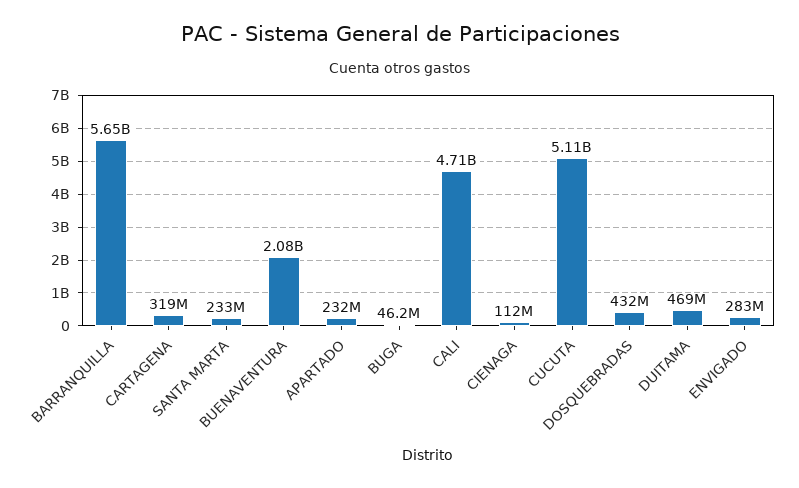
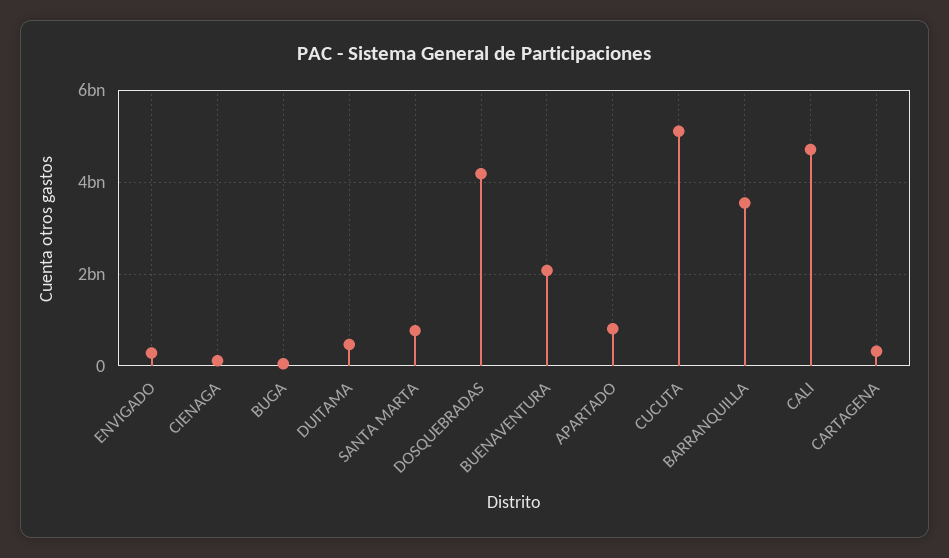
  {
-   "BARRANQUILLA": 5650000000,
+   "BARRANQUILLA": 3600000000,
    "CARTAGENA": 319000000,
-   "SANTA MARTA": 233000000,
+   "SANTA MARTA": 800000000,
    "BUENAVENTURA": 2080000000,
-   "APARTADO": 232000000,
+   "APARTADO": 800000000,
    "BUGA": 46200000,
    "CALI": 4710000000,
    "CIENAGA": 112000000,
    "CUCUTA": 5110000000,
-   "DOSQUEBRADAS": 432000000,
+   "DOSQUEBRADAS": 4200000000,
    "DUITAMA": 469000000,
    "ENVIGADO": 283000000
  }

